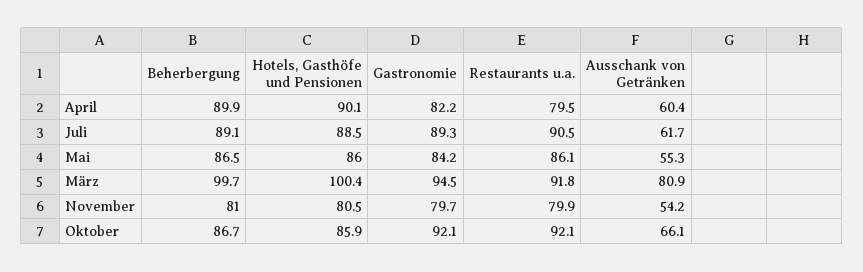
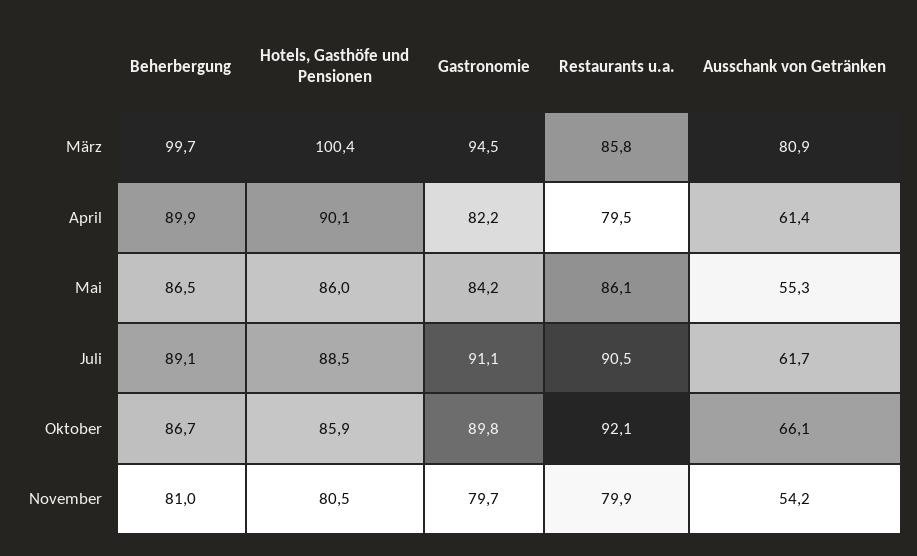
  {
    "Beherbergung": {
      "April": 89.9,
      "Juli": 89.1,
      "Mai": 86.5,
      "März": 99.7,
      "November": 81,
      "Oktober": 86.7
    },
    "Hotels, Gasthöfe und Pensionen": {
      "April": 90.1,
      "Juli": 88.5,
      "Mai": 86,
      "März": 100.4,
      "November": 80.5,
      "Oktober": 85.9
    },
    "Gastronomie": {
      "April": 82.2,
-     "Juli": 89.3,
+     "Juli": 91.1,
      "Mai": 84.2,
      "März": 94.5,
      "November": 79.7,
-     "Oktober": 92.1
+     "Oktober": 89.8
    },
    "Restaurants u.a.": {
      "April": 79.5,
      "Juli": 90.5,
      "Mai": 86.1,
-     "März": 91.8,
+     "März": 85.8,
      "November": 79.9,
      "Oktober": 92.1
    },
    "Ausschank von Getränken": {
-     "April": 60.4,
+     "April": 61.4,
      "Juli": 61.7,
      "Mai": 55.3,
      "März": 80.9,
      "November": 54.2,
      "Oktober": 66.1
    }
  }

